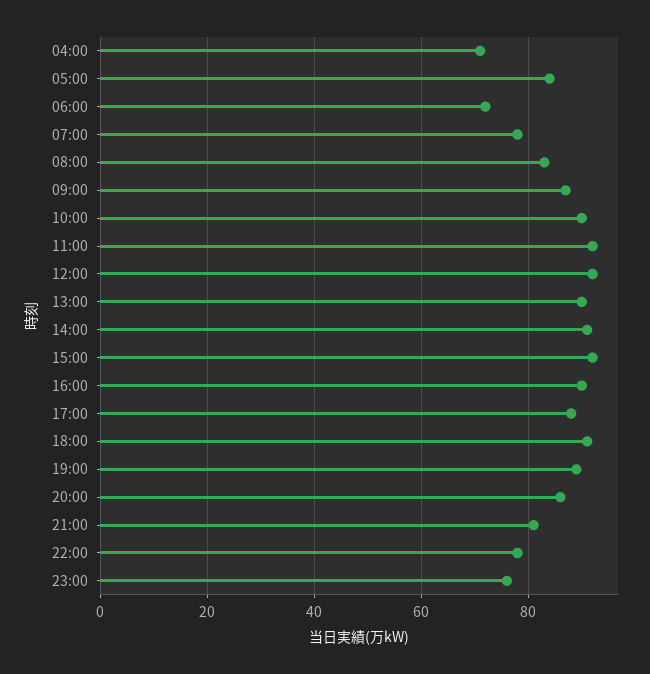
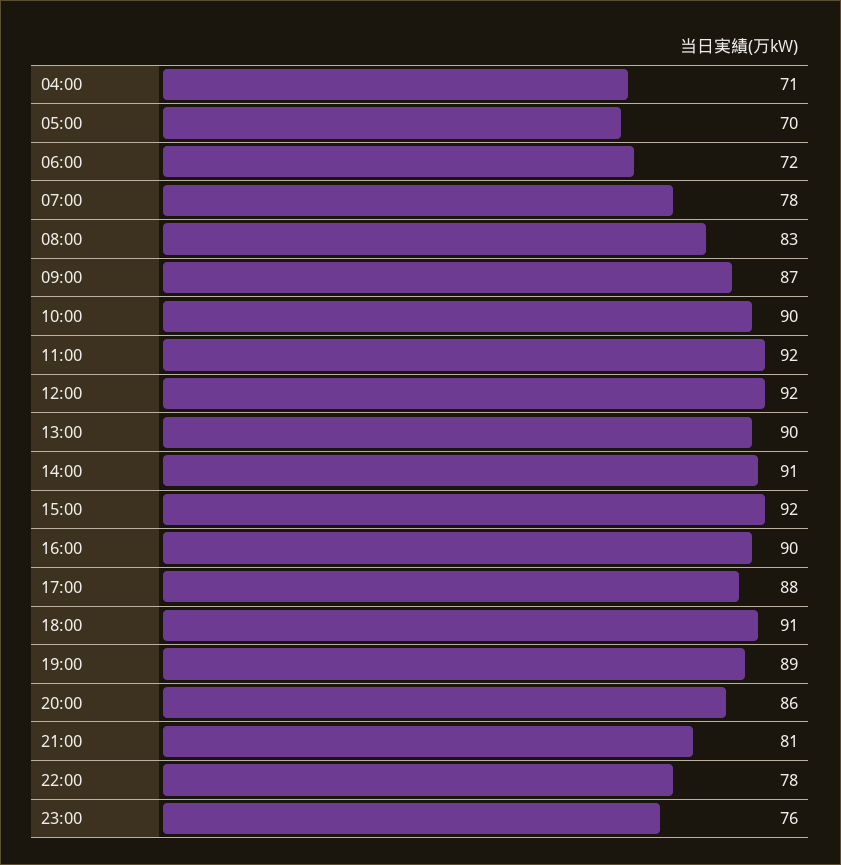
  {
    "04:00": 71,
-   "05:00": 85,
+   "05:00": 70,
    "06:00": 72,
    "07:00": 78,
    "08:00": 83,
    "09:00": 87,
    "10:00": 90,
    "11:00": 92,
    "12:00": 92,
    "13:00": 90,
    "14:00": 91,
    "15:00": 92,
    "16:00": 90,
    "17:00": 88,
    "18:00": 91,
    "19:00": 89,
    "20:00": 86,
    "21:00": 81,
    "22:00": 78,
    "23:00": 76
  }

